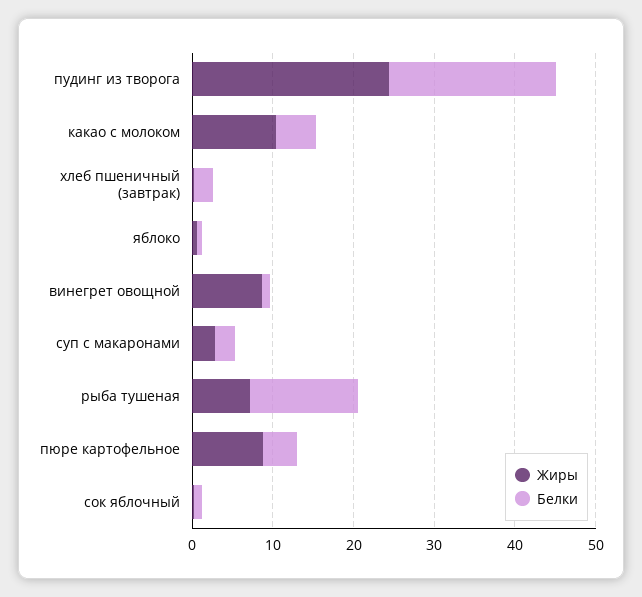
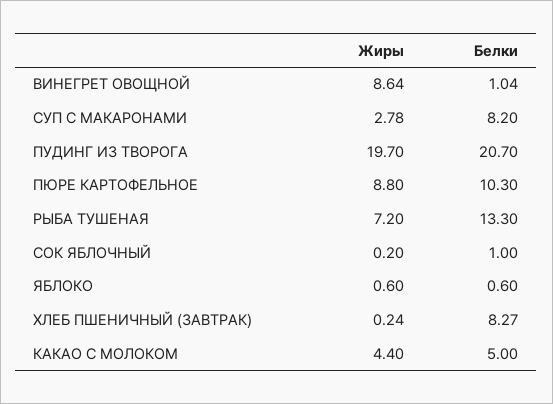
  {
    "Жиры": {
-     "пудинг из творога": 24,
+     "пудинг из творога": 19.7,
-     "какао с молоком": 10,
+     "какао с молоком": 4.4,
      "хлеб пшеничный (завтрак)": 0.24,
      "яблоко": 0.6,
      "винегрет овощной": 8.64,
      "суп с макаронами": 2.78,
      "рыба тушеная": 7.2,
      "пюре картофельное": 8.8,
      "сок яблочный": 0.2
    },
    "Белки": {
      "пудинг из творога": 20.7,
      "какао с молоком": 5,
-     "хлеб пшеничный (завтрак)": 2,
+     "хлеб пшеничный (завтрак)": 8.27,
      "яблоко": 0.6,
      "винегрет овощной": 1.04,
-     "суп с макаронами": 2,
+     "суп с макаронами": 8.2,
      "рыба тушеная": 13.3,
-     "пюре картофельное": 4,
+     "пюре картофельное": 10.3,
      "сок яблочный": 1
    }
  }

